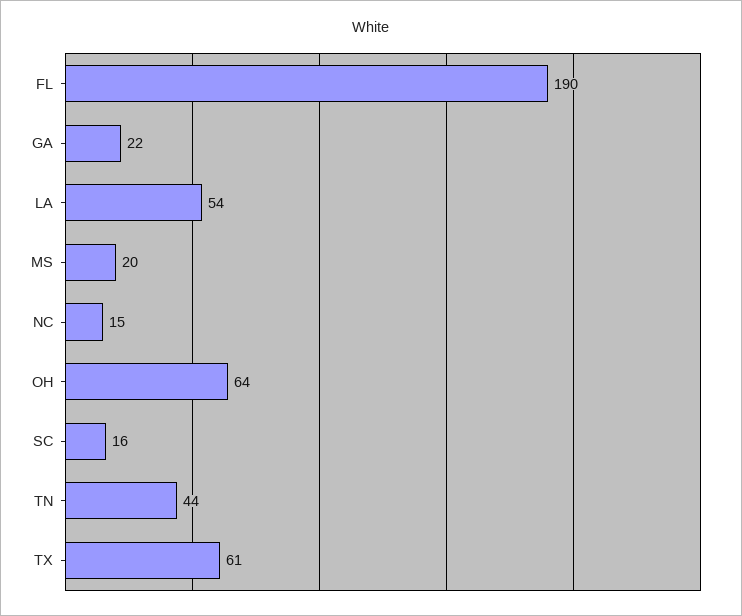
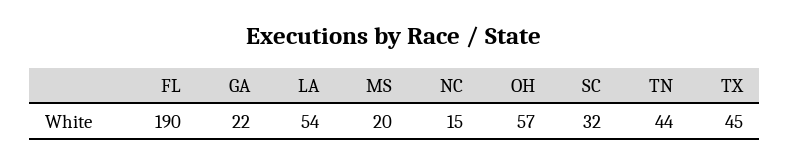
  {
    "FL": 190,
    "GA": 22,
    "LA": 54,
    "MS": 20,
    "NC": 15,
-   "OH": 64,
+   "OH": 57,
-   "SC": 16,
+   "SC": 32,
    "TN": 44,
-   "TX": 61
+   "TX": 45
  }

